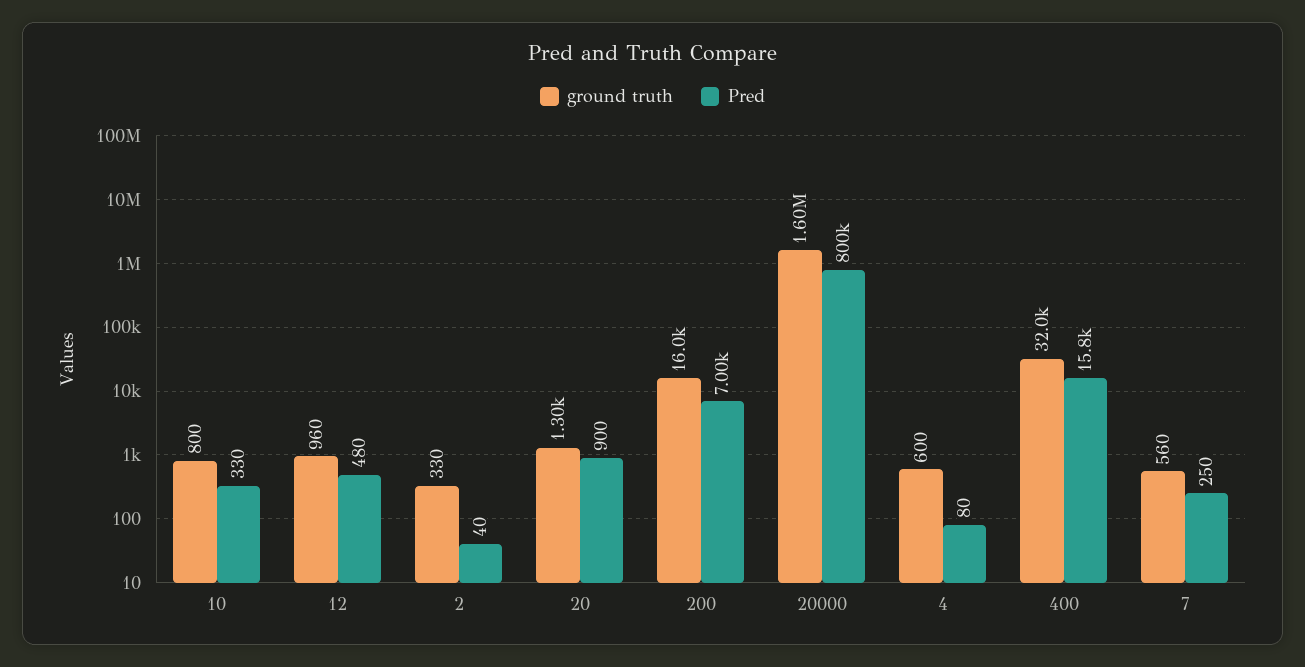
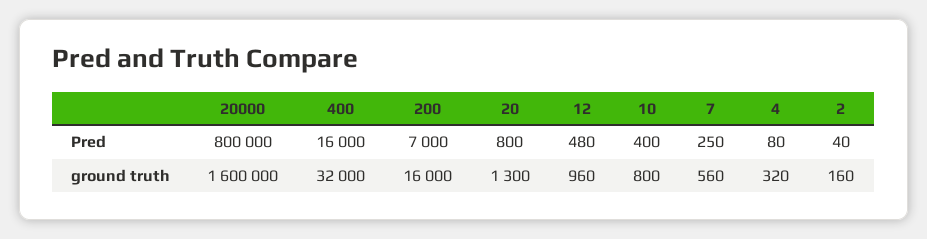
  {
    "ground truth": {
      "10": 800,
      "12": 960,
-     "2": 330,
+     "2": 160,
      "20": 1300,
      "200": 16000,
      "20000": 1600000,
-     "4": 600,
+     "4": 320,
      "400": 32000,
      "7": 560
    },
    "Pred": {
-     "10": 330,
+     "10": 400,
      "12": 480,
      "2": 40,
-     "20": 900,
+     "20": 800,
      "200": 7000,
      "20000": 800000,
      "4": 80,
-     "400": 15800,
+     "400": 16000,
      "7": 250
    }
  }

